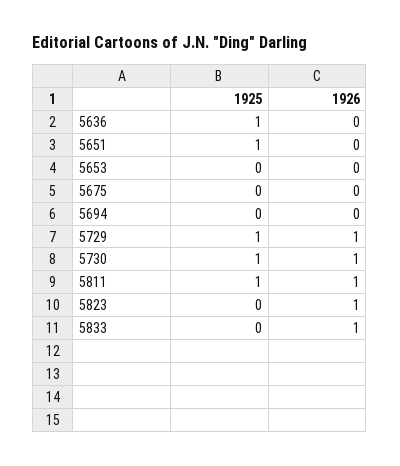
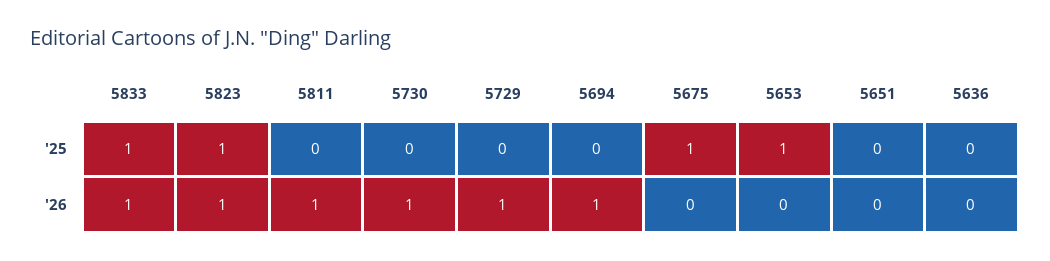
  {
    "1925": {
-     "5636": 1,
+     "5636": 0,
-     "5651": 1,
+     "5651": 0,
-     "5653": 0,
+     "5653": 1,
-     "5675": 0,
+     "5675": 1,
      "5694": 0,
-     "5729": 1,
+     "5729": 0,
-     "5730": 1,
+     "5730": 0,
-     "5811": 1,
+     "5811": 0,
-     "5823": 0,
+     "5823": 1,
-     "5833": 0
+     "5833": 1
    },
    "1926": {
      "5636": 0,
      "5651": 0,
      "5653": 0,
      "5675": 0,
-     "5694": 0,
+     "5694": 1,
      "5729": 1,
      "5730": 1,
      "5811": 1,
      "5823": 1,
      "5833": 1
    }
  }

